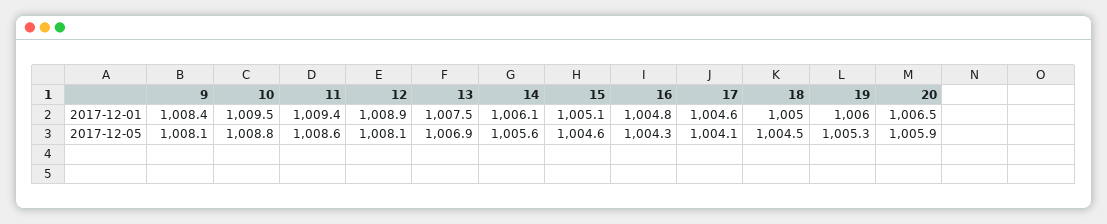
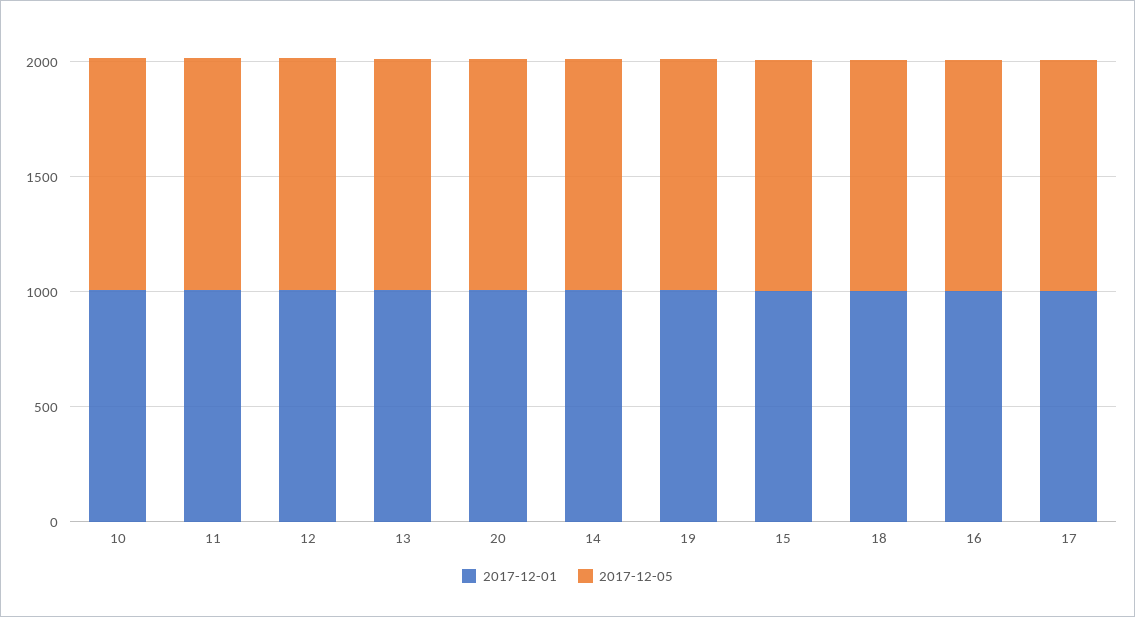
  {
    "2017-12-01": {
-     "9": 1008.4,
      "10": 1009.5,
      "11": 1009.4,
      "12": 1008.9,
      "13": 1007.5,
      "14": 1006.1,
      "15": 1005.1,
      "16": 1004.8,
      "17": 1004.6,
      "18": 1005,
      "19": 1006,
      "20": 1006.5
    },
    "2017-12-05": {
-     "9": 1008.1,
      "10": 1008.8,
      "11": 1008.6,
      "12": 1008.1,
      "13": 1006.9,
      "14": 1005.6,
      "15": 1004.6,
      "16": 1004.3,
      "17": 1004.1,
      "18": 1004.5,
      "19": 1005.3,
      "20": 1005.9
    }
  }

